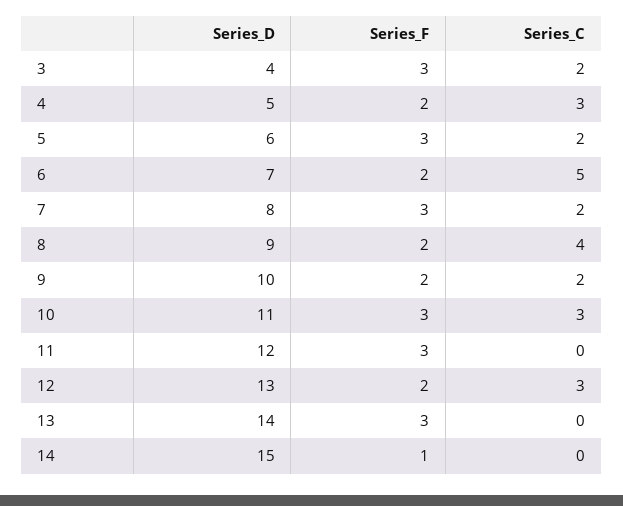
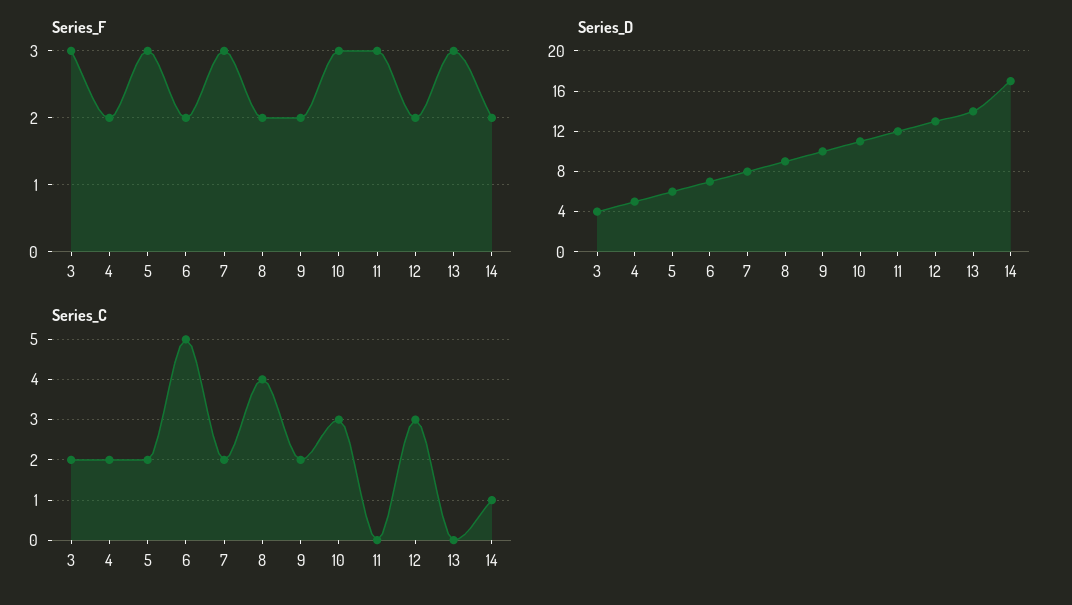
  {
    "Series_D": {
      "3": 4,
      "4": 5,
      "5": 6,
      "6": 7,
      "7": 8,
      "8": 9,
      "9": 10,
      "10": 11,
      "11": 12,
      "12": 13,
      "13": 14,
-     "14": 15
+     "14": 17
    },
    "Series_F": {
      "3": 3,
      "4": 2,
      "5": 3,
      "6": 2,
      "7": 3,
      "8": 2,
      "9": 2,
      "10": 3,
      "11": 3,
      "12": 2,
      "13": 3,
-     "14": 1
+     "14": 2
    },
    "Series_C": {
      "3": 2,
-     "4": 3,
+     "4": 2,
      "5": 2,
      "6": 5,
      "7": 2,
      "8": 4,
      "9": 2,
      "10": 3,
      "11": 0,
      "12": 3,
      "13": 0,
-     "14": 0
+     "14": 1
    }
  }

